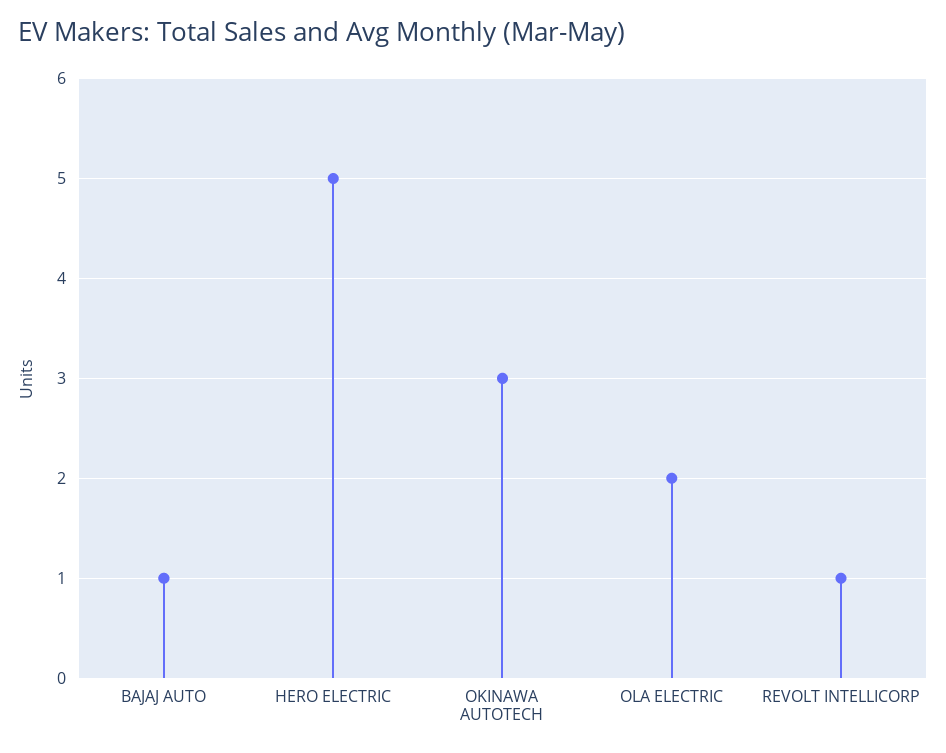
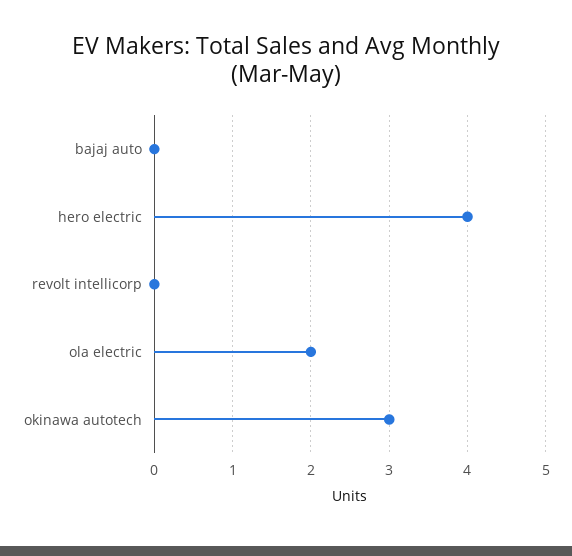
  {
-   "BAJAJ AUTO": 1,
+   "BAJAJ AUTO": 0,
-   "HERO ELECTRIC": 5,
+   "HERO ELECTRIC": 4,
    "OKINAWA AUTOTECH": 3,
    "OLA ELECTRIC": 2,
-   "REVOLT INTELLICORP": 1
+   "REVOLT INTELLICORP": 0
  }

